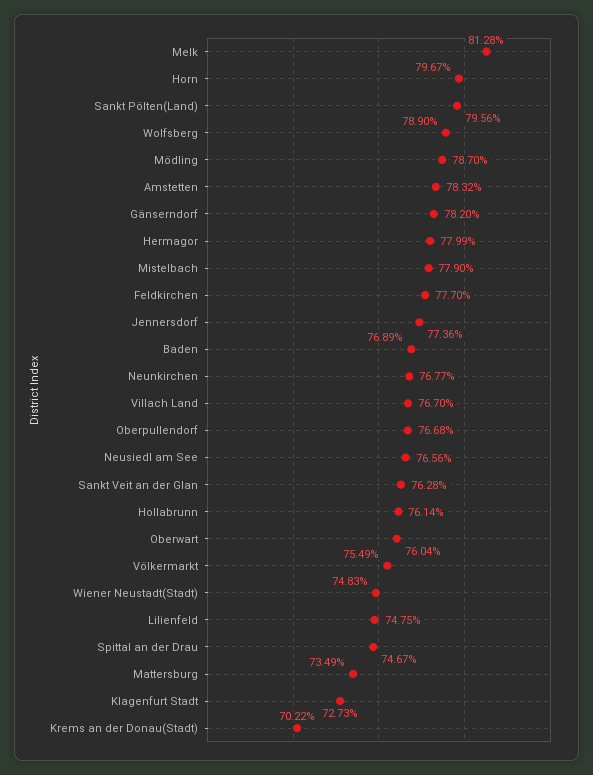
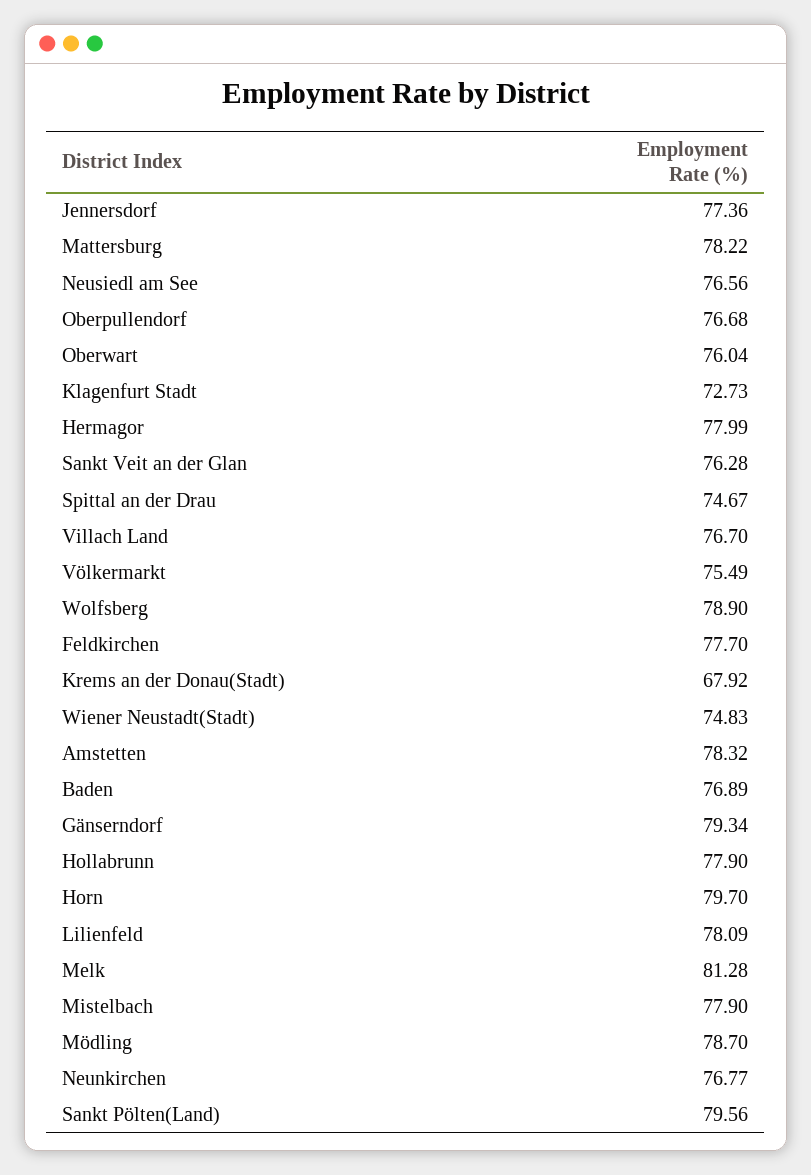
  {
    "Melk": 81.28,
-   "Horn": 79.67,
+   "Horn": 79.7,
    "Sankt Pölten(Land)": 79.56,
    "Wolfsberg": 78.9,
    "Mödling": 78.7,
    "Amstetten": 78.32,
-   "Gänserndorf": 78.2,
+   "Gänserndorf": 79.34,
    "Hermagor": 77.99,
    "Mistelbach": 77.9,
    "Feldkirchen": 77.7,
    "Jennersdorf": 77.36,
    "Baden": 76.89,
    "Neunkirchen": 76.77,
    "Villach Land": 76.7,
    "Oberpullendorf": 76.68,
    "Neusiedl am See": 76.56,
    "Sankt Veit an der Glan": 76.28,
-   "Hollabrunn": 76.14,
+   "Hollabrunn": 77.9,
    "Oberwart": 76.04,
    "Völkermarkt": 75.49,
    "Wiener Neustadt(Stadt)": 74.83,
-   "Lilienfeld": 74.75,
+   "Lilienfeld": 78.09,
    "Spittal an der Drau": 74.67,
-   "Mattersburg": 73.49,
+   "Mattersburg": 78.22,
    "Klagenfurt Stadt": 72.73,
-   "Krems an der Donau(Stadt)": 70.22
+   "Krems an der Donau(Stadt)": 67.92
  }

